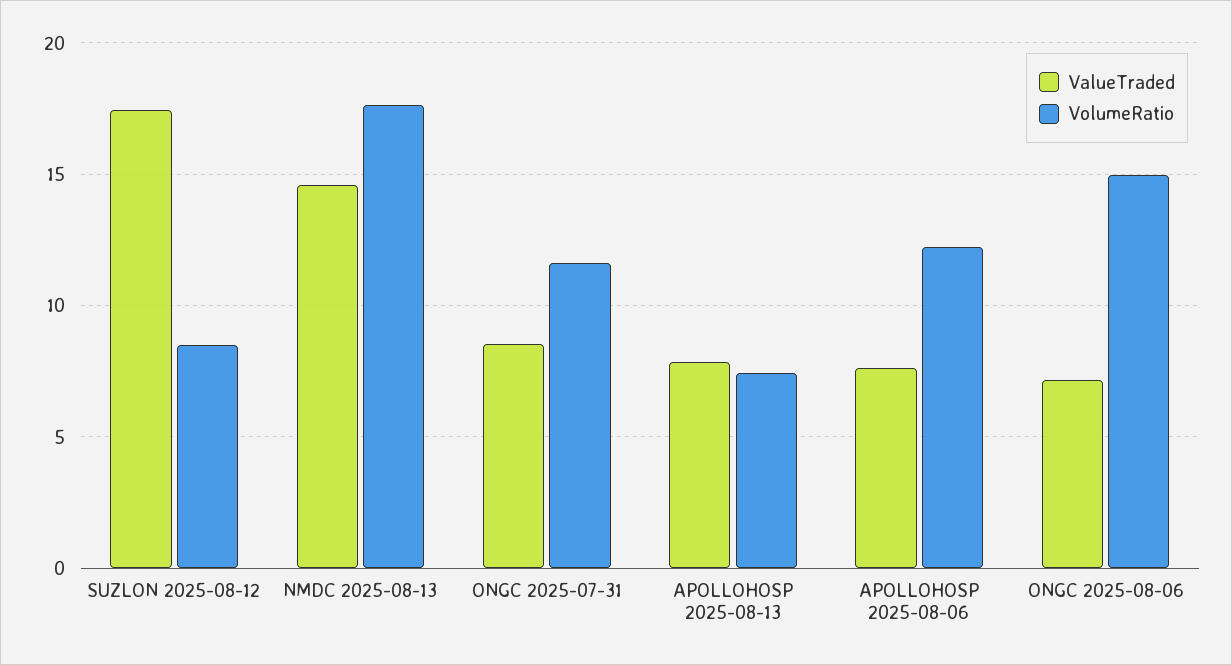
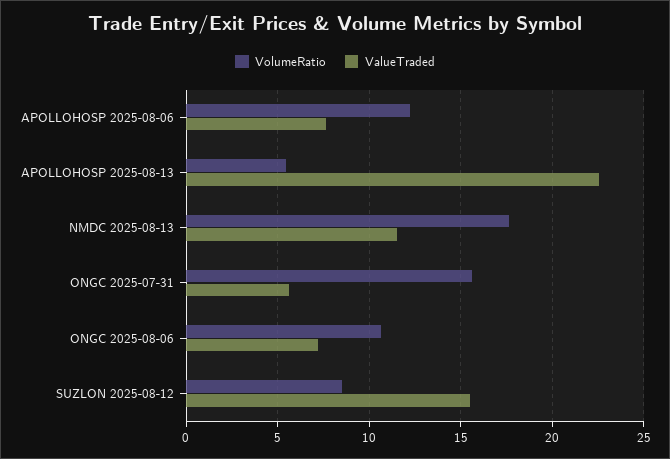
  {
    "ValueTraded": {
-     "SUZLON 2025-08-12": 17.5,
+     "SUZLON 2025-08-12": 15.5,
-     "NMDC 2025-08-13": 14.5,
+     "NMDC 2025-08-13": 11.5,
-     "ONGC 2025-07-31": 8.5,
+     "ONGC 2025-07-31": 5.5,
-     "APOLLOHOSP 2025-08-13": 8,
+     "APOLLOHOSP 2025-08-13": 22.5,
      "APOLLOHOSP 2025-08-06": 7.5,
      "ONGC 2025-08-06": 7
    },
    "VolumeRatio": {
      "SUZLON 2025-08-12": 8.5,
      "NMDC 2025-08-13": 17.5,
-     "ONGC 2025-07-31": 11.5,
+     "ONGC 2025-07-31": 15.5,
-     "APOLLOHOSP 2025-08-13": 7.5,
+     "APOLLOHOSP 2025-08-13": 5.5,
      "APOLLOHOSP 2025-08-06": 12,
-     "ONGC 2025-08-06": 15
+     "ONGC 2025-08-06": 10.5
    }
  }

